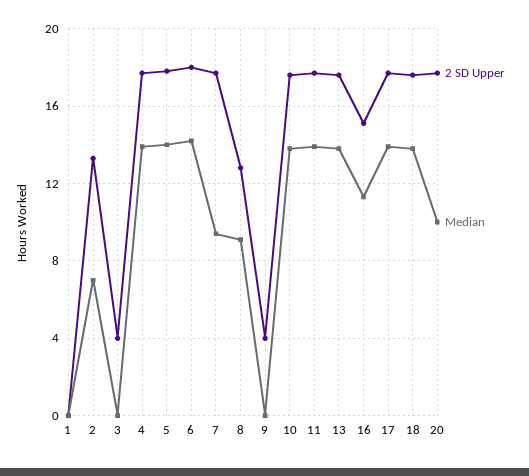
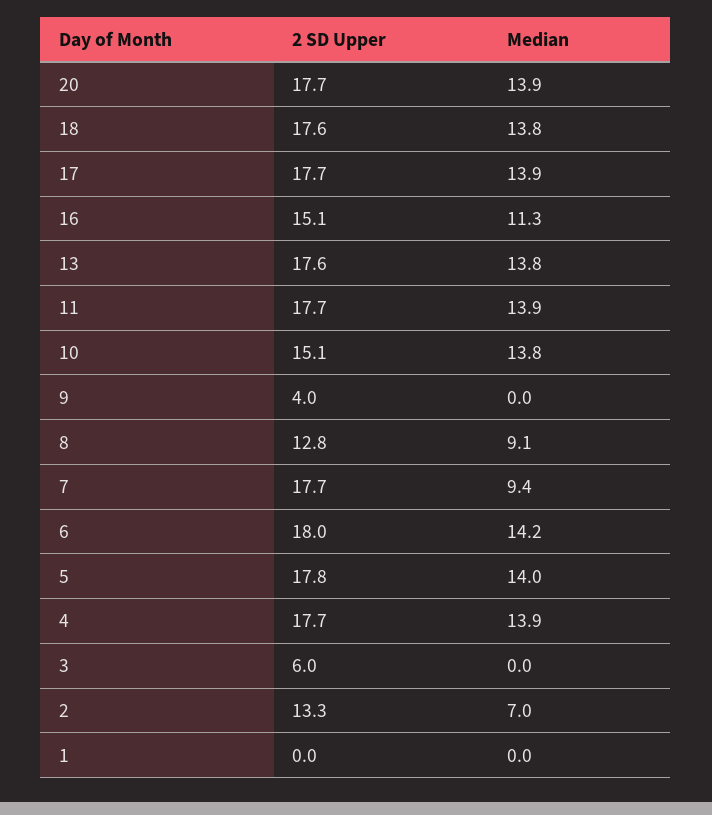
  {
    "2 SD Upper": {
      "1": 0,
      "2": 13.3,
-     "3": 4,
+     "3": 6,
      "4": 17.7,
      "5": 17.8,
      "6": 18,
      "7": 17.7,
      "8": 12.8,
      "9": 4,
-     "10": 17.5,
+     "10": 15.1,
      "11": 17.7,
      "13": 17.6,
      "16": 15.1,
      "17": 17.7,
      "18": 17.6,
      "20": 17.7
    },
    "Median": {
      "1": 0,
      "2": 7,
      "3": 0,
      "4": 13.9,
      "5": 14,
      "6": 14.2,
      "7": 9.4,
      "8": 9.1,
      "9": 0,
      "10": 13.8,
      "11": 13.9,
      "13": 13.8,
      "16": 11.3,
      "17": 13.9,
      "18": 13.8,
-     "20": 10
+     "20": 13.9
    }
  }

